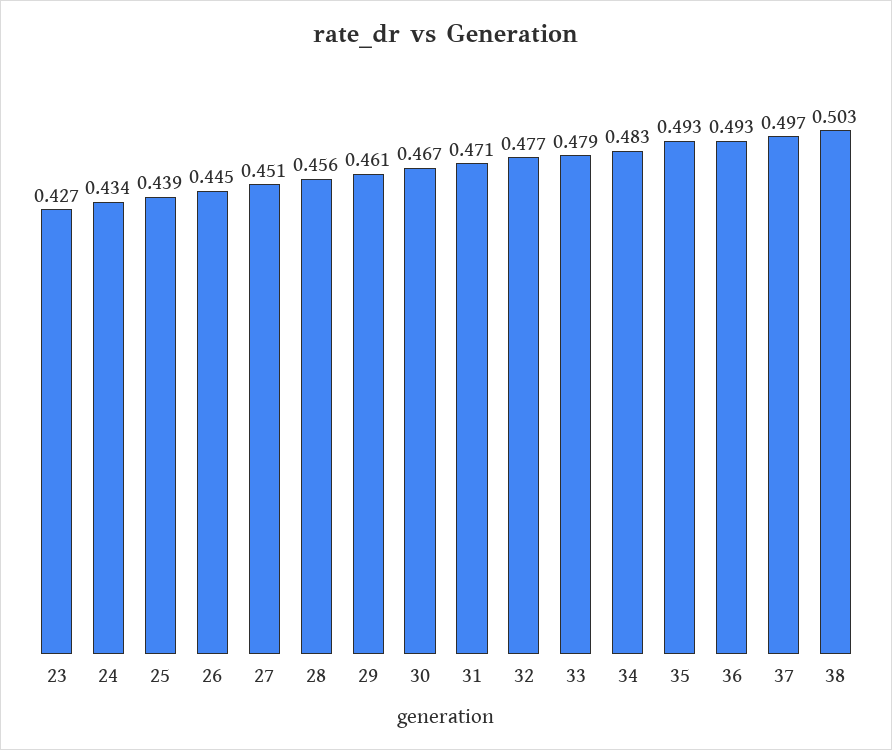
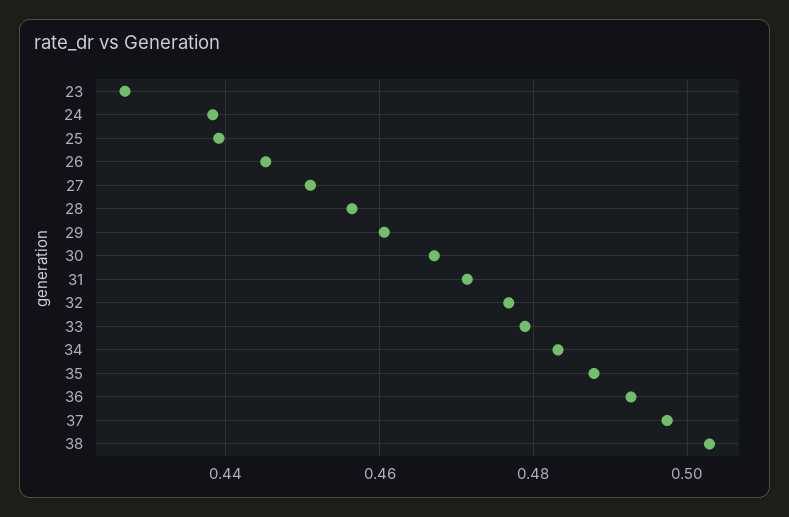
  {
    "23": 0.427,
-   "24": 0.434,
+   "24": 0.438,
    "25": 0.439,
    "26": 0.445,
    "27": 0.451,
    "28": 0.456,
    "29": 0.461,
    "30": 0.467,
    "31": 0.471,
    "32": 0.477,
    "33": 0.479,
    "34": 0.483,
-   "35": 0.493,
+   "35": 0.488,
    "36": 0.493,
    "37": 0.497,
    "38": 0.503
  }

